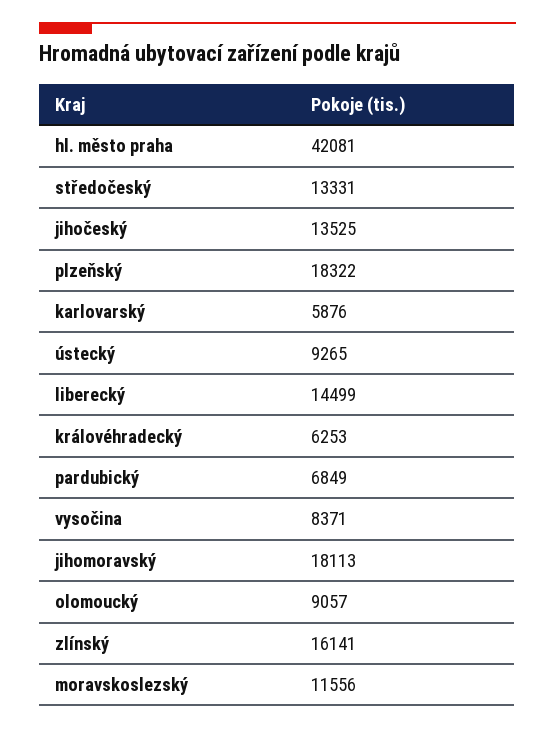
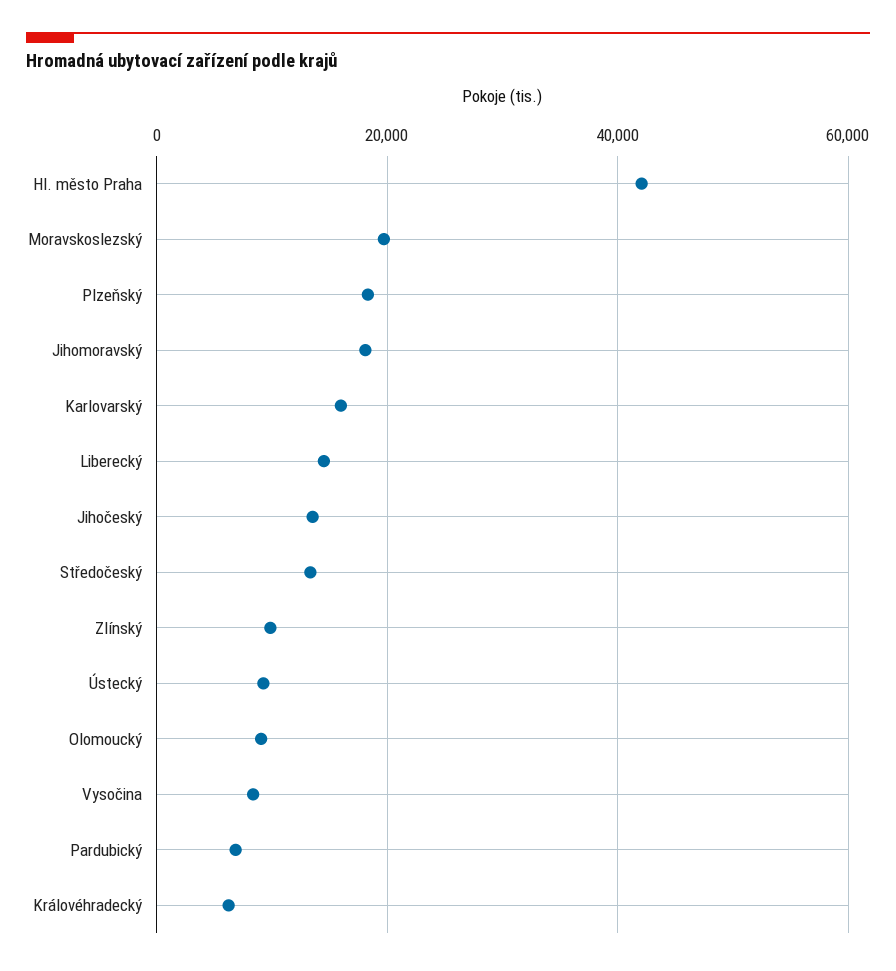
  {
    "hl. město praha": 42081,
    "středočeský": 13331,
    "jihočeský": 13525,
    "plzeňský": 18322,
-   "karlovarský": 5876,
+   "karlovarský": 16000,
    "ústecký": 9265,
    "liberecký": 14499,
    "královéhradecký": 6253,
    "pardubický": 6849,
    "vysočina": 8371,
    "jihomoravský": 18113,
    "olomoucký": 9057,
-   "zlínský": 16141,
+   "zlínský": 10000,
-   "moravskoslezský": 11556
+   "moravskoslezský": 20000
  }

